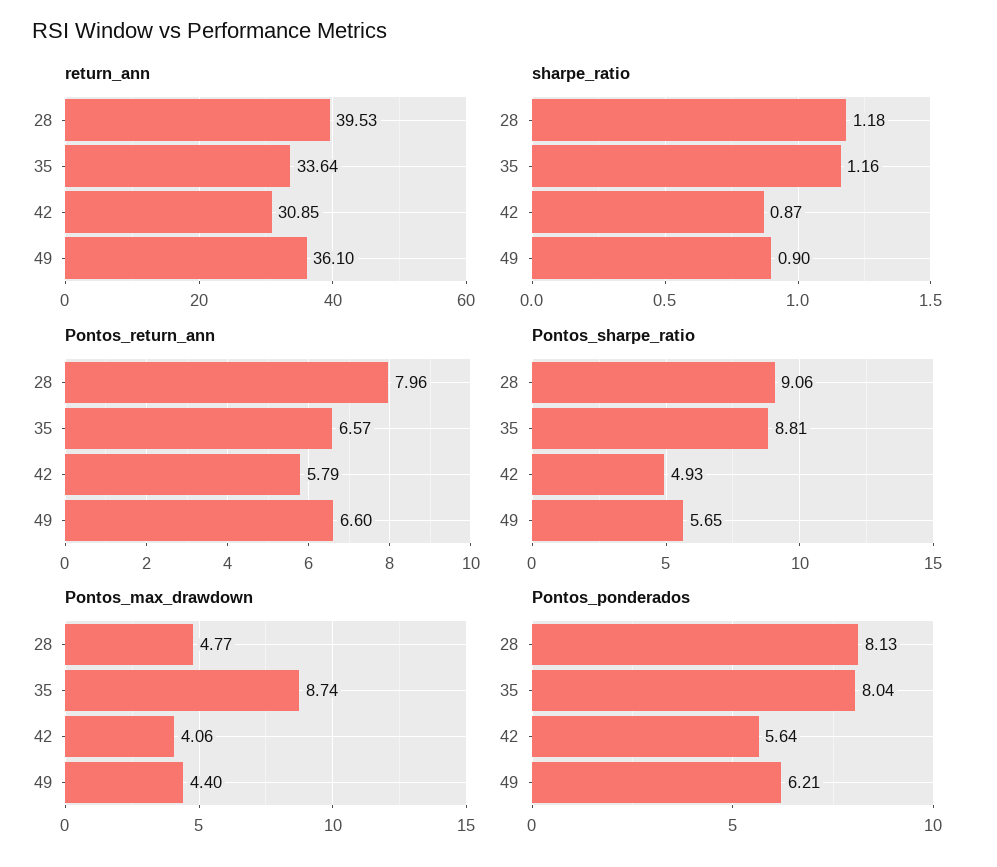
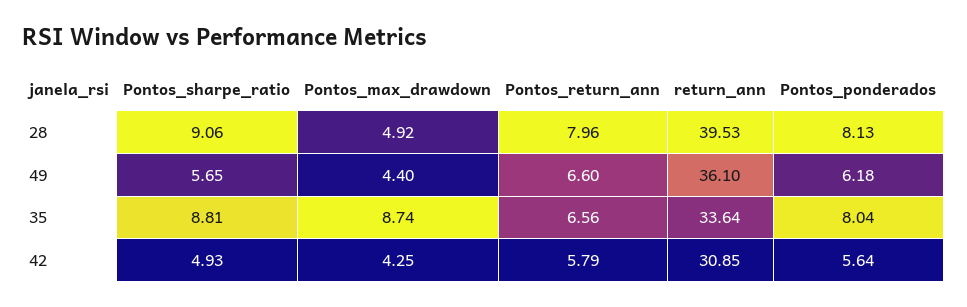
  {
    "return_ann": {
      "28": 39.53,
      "35": 33.64,
      "42": 30.85,
      "49": 36.1
    },
-   "sharpe_ratio": {
-     "28": 1.18,
-     "35": 1.16,
-     "42": 0.87,
-     "49": 0.9
-   },
    "Pontos_return_ann": {
      "28": 7.96,
-     "35": 6.57,
+     "35": 6.56,
      "42": 5.79,
      "49": 6.6
    },
    "Pontos_sharpe_ratio": {
      "28": 9.06,
      "35": 8.81,
      "42": 4.93,
      "49": 5.65
    },
    "Pontos_max_drawdown": {
-     "28": 4.77,
+     "28": 4.92,
      "35": 8.74,
-     "42": 4.06,
+     "42": 4.25,
      "49": 4.4
    },
    "Pontos_ponderados": {
      "28": 8.13,
      "35": 8.04,
      "42": 5.64,
-     "49": 6.21
+     "49": 6.18
    }
  }

